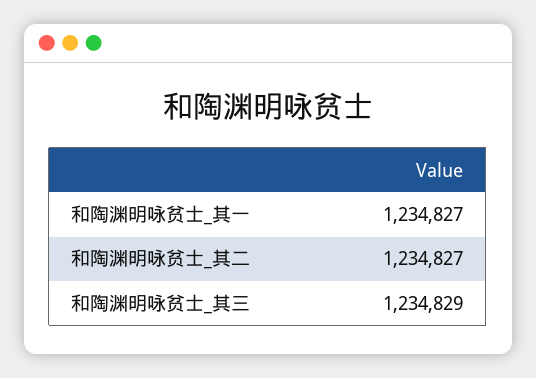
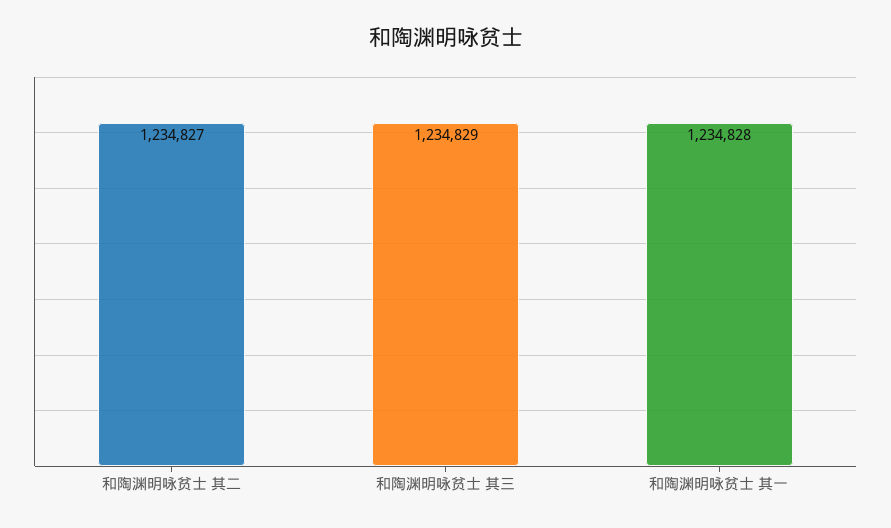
  {
-   "和陶渊明咏贫士_其一": 1234827,
+   "和陶渊明咏贫士_其一": 1234828,
    "和陶渊明咏贫士_其二": 1234827,
    "和陶渊明咏贫士_其三": 1234829
  }

